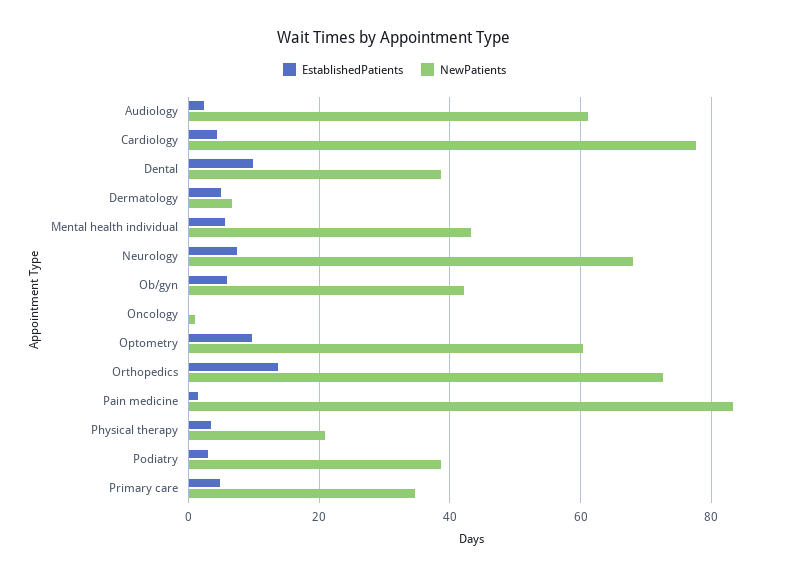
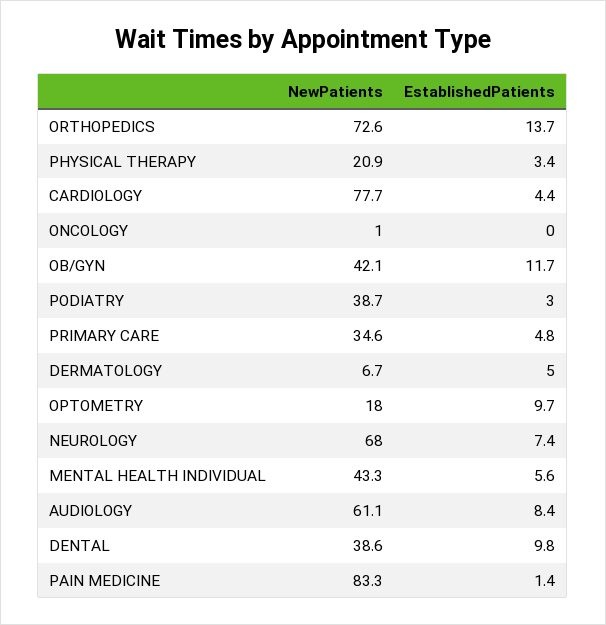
  {
    "EstablishedPatients": {
-     "Audiology": 2,
+     "Audiology": 8.4,
      "Cardiology": 4.4,
      "Dental": 9.8,
      "Dermatology": 5,
      "Mental health individual": 5.6,
      "Neurology": 7.4,
-     "Ob/gyn": 6,
+     "Ob/gyn": 11.7,
      "Oncology": 0,
      "Optometry": 9.7,
      "Orthopedics": 13.7,
      "Pain medicine": 1.4,
      "Physical therapy": 3.4,
      "Podiatry": 3,
      "Primary care": 4.8
    },
    "NewPatients": {
      "Audiology": 61.1,
      "Cardiology": 77.7,
      "Dental": 38.6,
      "Dermatology": 6.7,
      "Mental health individual": 43.3,
      "Neurology": 68,
      "Ob/gyn": 42.1,
      "Oncology": 1,
-     "Optometry": 60,
+     "Optometry": 18,
      "Orthopedics": 72.6,
      "Pain medicine": 83.3,
      "Physical therapy": 20.9,
      "Podiatry": 38.7,
      "Primary care": 34.6
    }
  }

